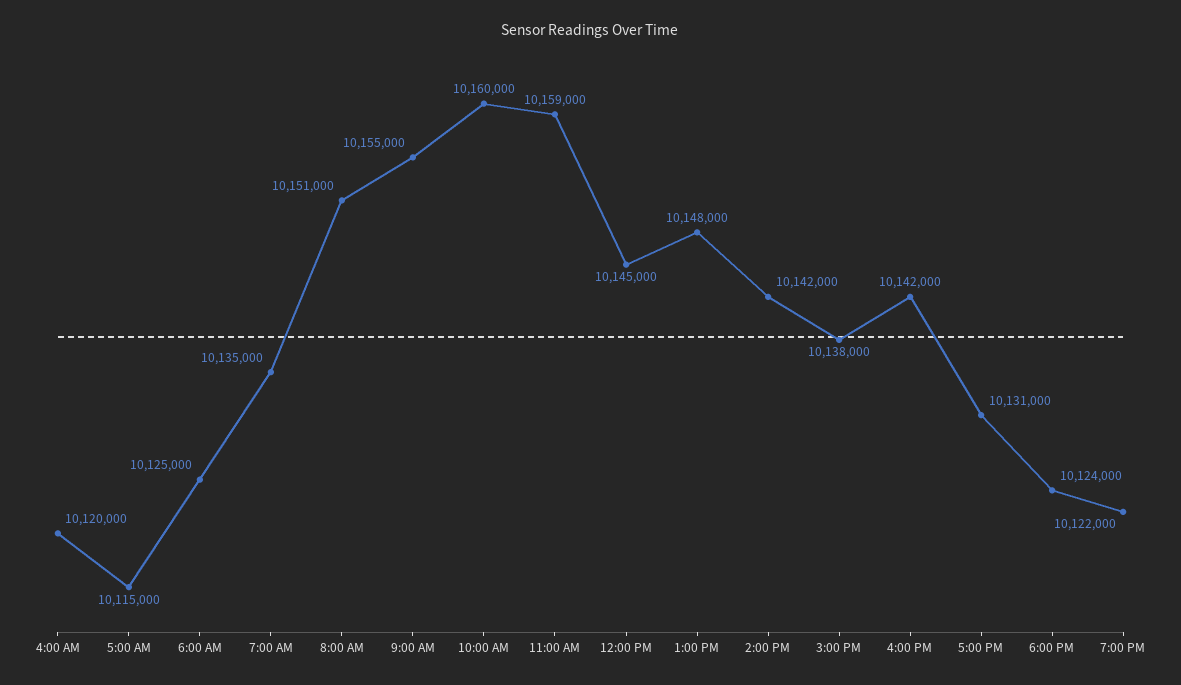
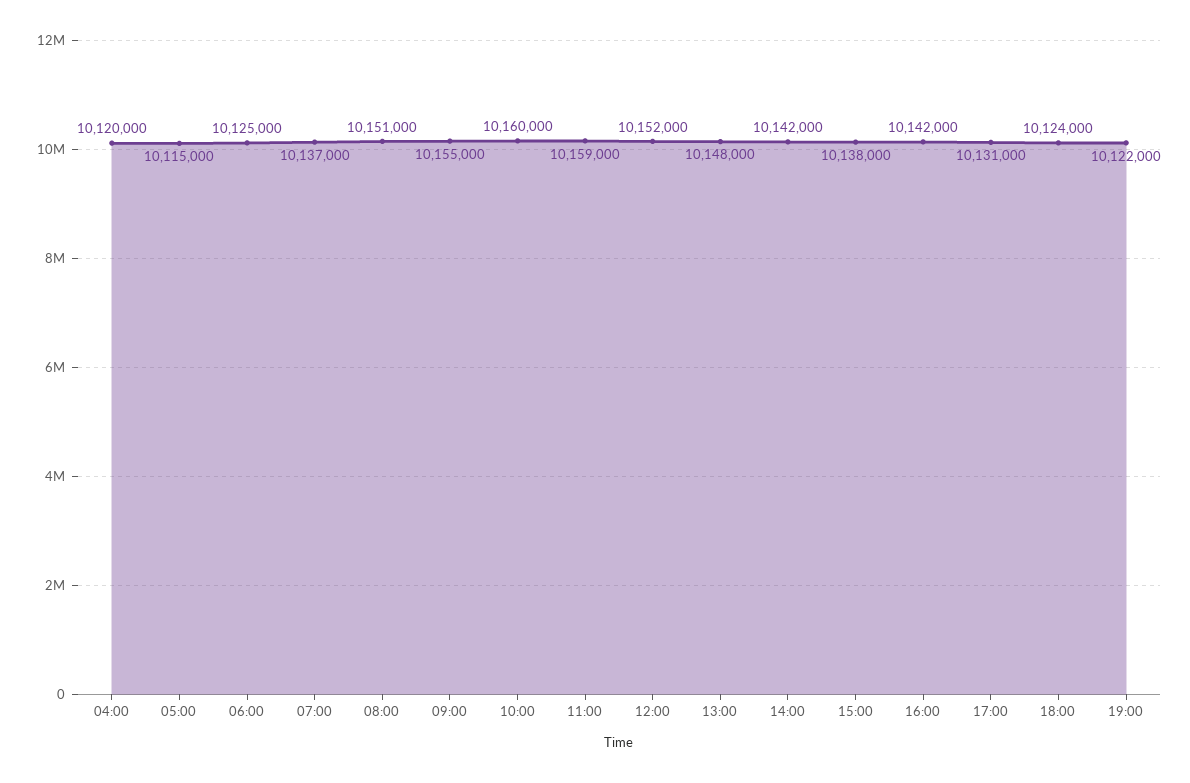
  {
    "4:00 AM": 10120000,
    "5:00 AM": 10115000,
    "6:00 AM": 10125000,
-   "7:00 AM": 10135000,
+   "7:00 AM": 10137000,
    "8:00 AM": 10151000,
    "9:00 AM": 10155000,
    "10:00 AM": 10160000,
    "11:00 AM": 10159000,
-   "12:00 PM": 10145000,
+   "12:00 PM": 10152000,
    "1:00 PM": 10148000,
    "2:00 PM": 10142000,
    "3:00 PM": 10138000,
    "4:00 PM": 10142000,
    "5:00 PM": 10131000,
    "6:00 PM": 10124000,
    "7:00 PM": 10122000
  }

